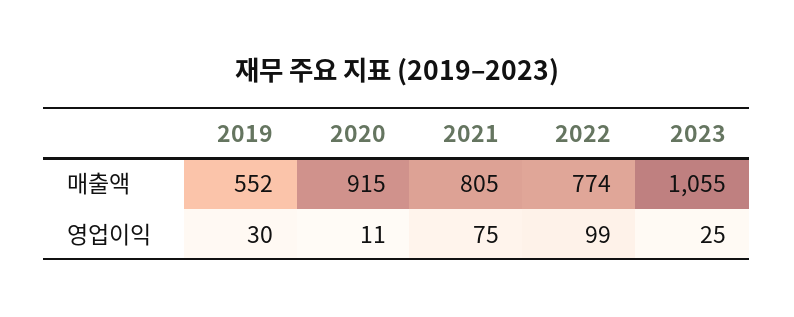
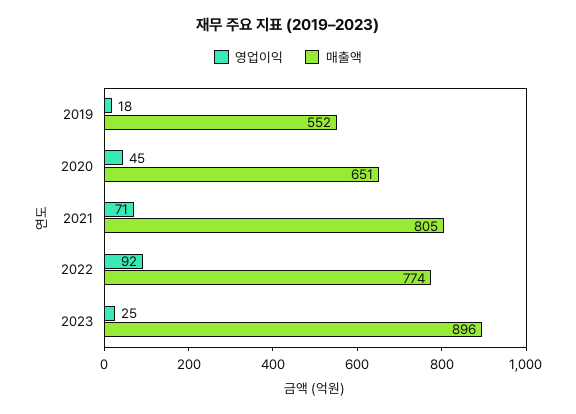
  {
    "매출액": {
      "2019": 552,
-     "2020": 915,
+     "2020": 651,
      "2021": 805,
      "2022": 774,
-     "2023": 1055
+     "2023": 896
    },
    "영업이익": {
-     "2019": 30,
+     "2019": 18,
-     "2020": 11,
+     "2020": 45,
-     "2021": 75,
+     "2021": 71,
-     "2022": 99,
+     "2022": 92,
      "2023": 25
    }
  }

